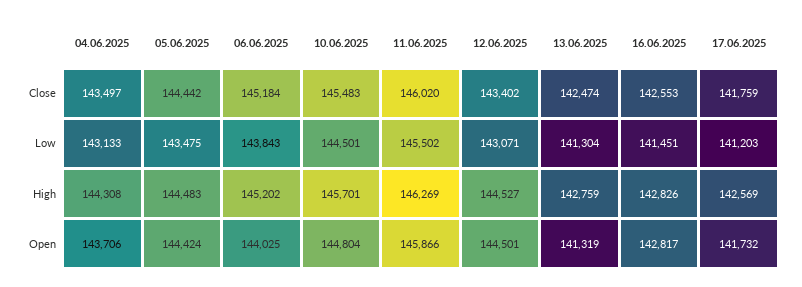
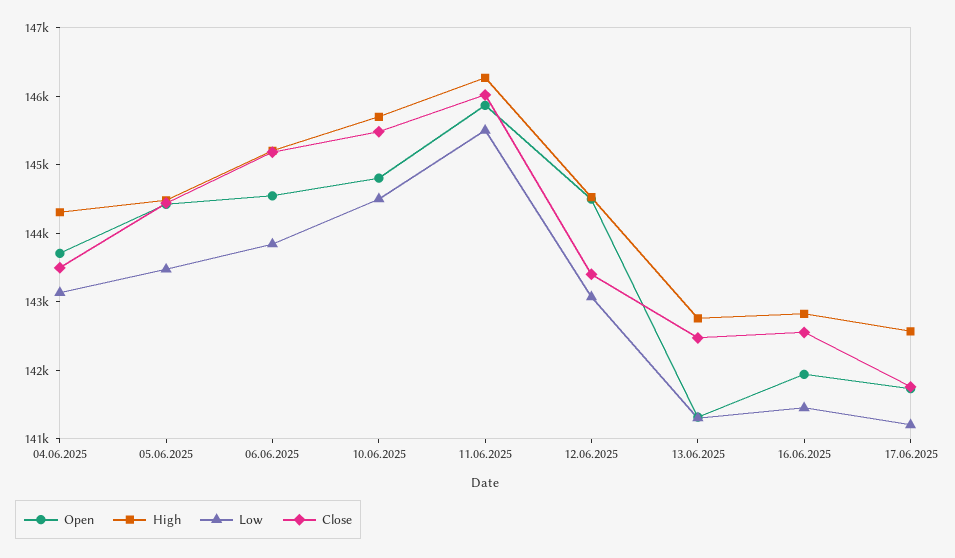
  {
    "Close": {
      "04.06.2025": 143497,
      "05.06.2025": 144442,
      "06.06.2025": 145184,
      "10.06.2025": 145483,
      "11.06.2025": 146020,
      "12.06.2025": 143402,
      "13.06.2025": 142474,
      "16.06.2025": 142553,
      "17.06.2025": 141759
    },
    "Low": {
      "04.06.2025": 143133,
      "05.06.2025": 143475,
      "06.06.2025": 143843,
      "10.06.2025": 144501,
      "11.06.2025": 145502,
      "12.06.2025": 143071,
      "13.06.2025": 141304,
      "16.06.2025": 141451,
      "17.06.2025": 141203
    },
    "High": {
      "04.06.2025": 144308,
      "05.06.2025": 144483,
      "06.06.2025": 145202,
      "10.06.2025": 145701,
      "11.06.2025": 146269,
      "12.06.2025": 144527,
      "13.06.2025": 142759,
      "16.06.2025": 142826,
      "17.06.2025": 142569
    },
    "Open": {
      "04.06.2025": 143706,
      "05.06.2025": 144424,
-     "06.06.2025": 144025,
+     "06.06.2025": 144600,
      "10.06.2025": 144804,
      "11.06.2025": 145866,
      "12.06.2025": 144501,
      "13.06.2025": 141319,
-     "16.06.2025": 142817,
+     "16.06.2025": 142000,
      "17.06.2025": 141732
    }
  }

